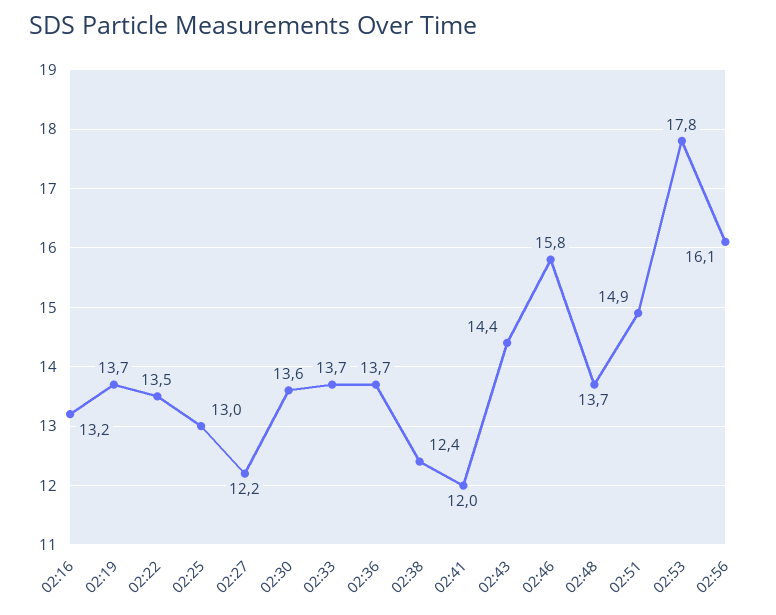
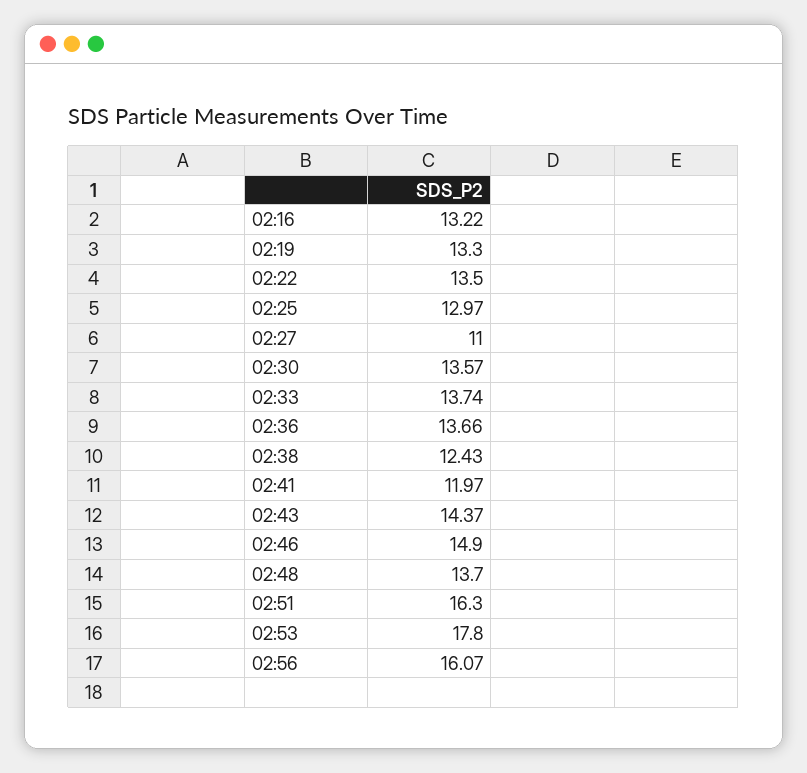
  {
    "02:16": 13.22,
-   "02:19": 13.7,
+   "02:19": 13.3,
    "02:22": 13.5,
    "02:25": 12.97,
-   "02:27": 12.2,
+   "02:27": 11,
    "02:30": 13.57,
    "02:33": 13.74,
    "02:36": 13.66,
    "02:38": 12.43,
    "02:41": 11.97,
    "02:43": 14.37,
-   "02:46": 15.8,
+   "02:46": 14.9,
    "02:48": 13.7,
-   "02:51": 14.9,
+   "02:51": 16.3,
    "02:53": 17.8,
    "02:56": 16.07
  }

